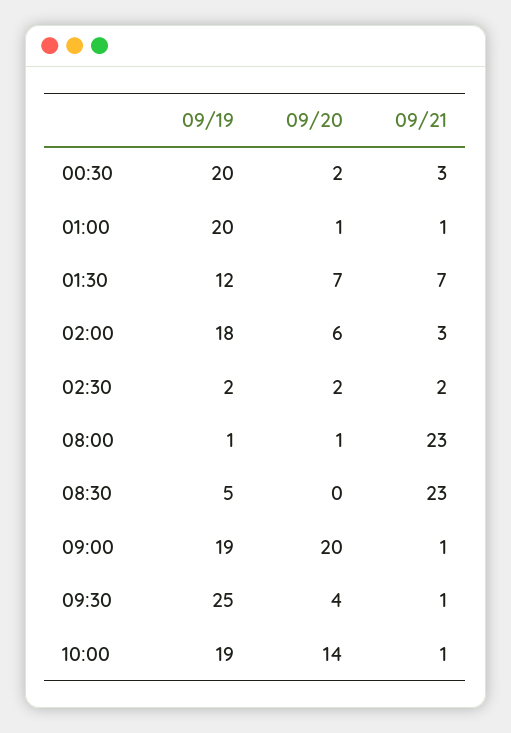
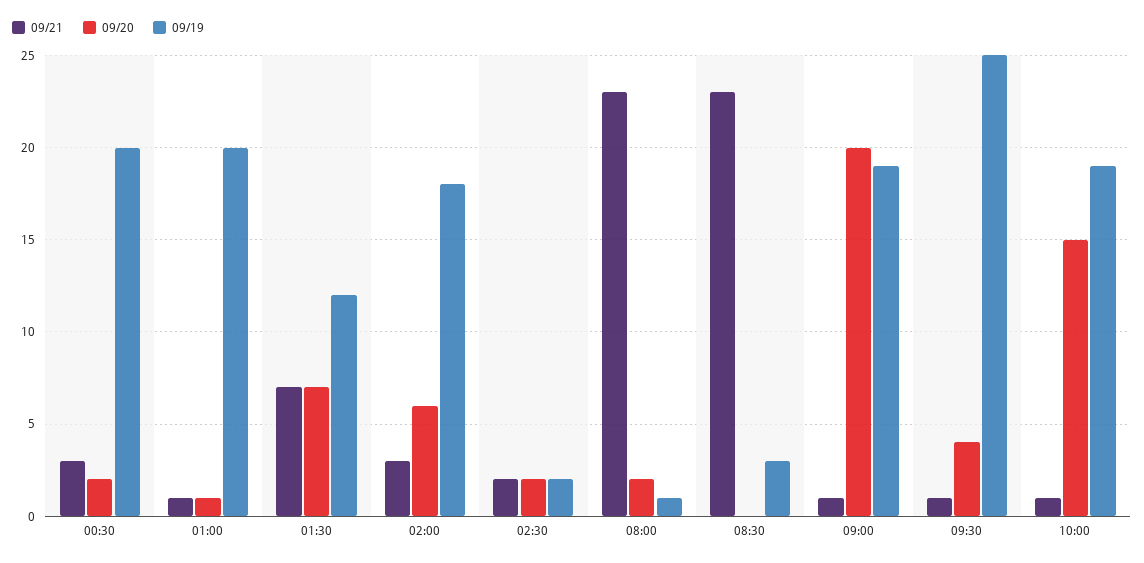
  {
    "09/19": {
      "00:30": 20,
      "01:00": 20,
      "01:30": 12,
      "02:00": 18,
      "02:30": 2,
      "08:00": 1,
-     "08:30": 5,
+     "08:30": 3,
      "09:00": 19,
      "09:30": 25,
      "10:00": 19
    },
    "09/20": {
      "00:30": 2,
      "01:00": 1,
      "01:30": 7,
      "02:00": 6,
      "02:30": 2,
-     "08:00": 1,
+     "08:00": 2,
      "08:30": 0,
      "09:00": 20,
      "09:30": 4,
-     "10:00": 14
+     "10:00": 15
    },
    "09/21": {
      "00:30": 3,
      "01:00": 1,
      "01:30": 7,
      "02:00": 3,
      "02:30": 2,
      "08:00": 23,
      "08:30": 23,
      "09:00": 1,
      "09:30": 1,
      "10:00": 1
    }
  }

